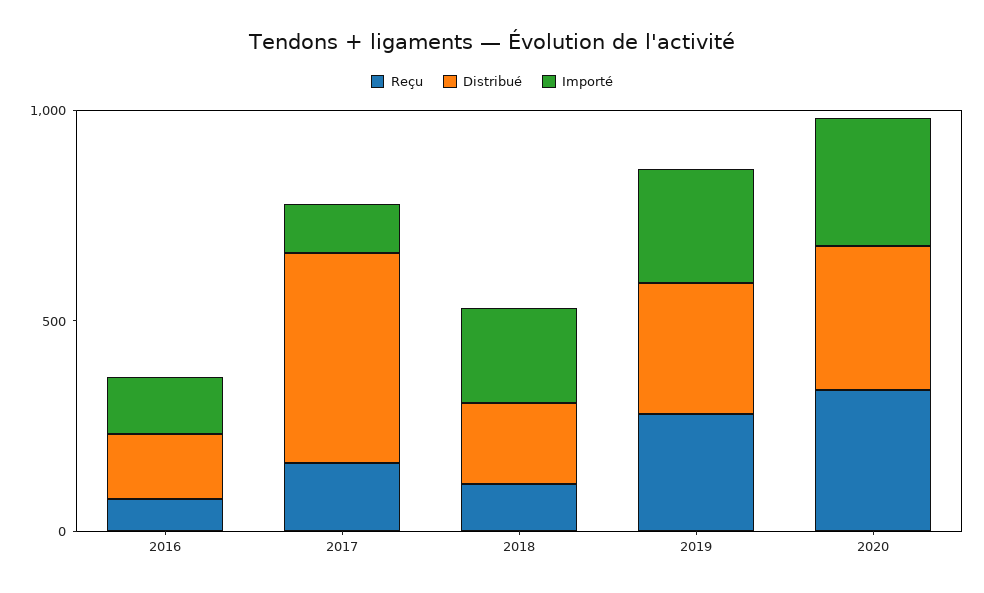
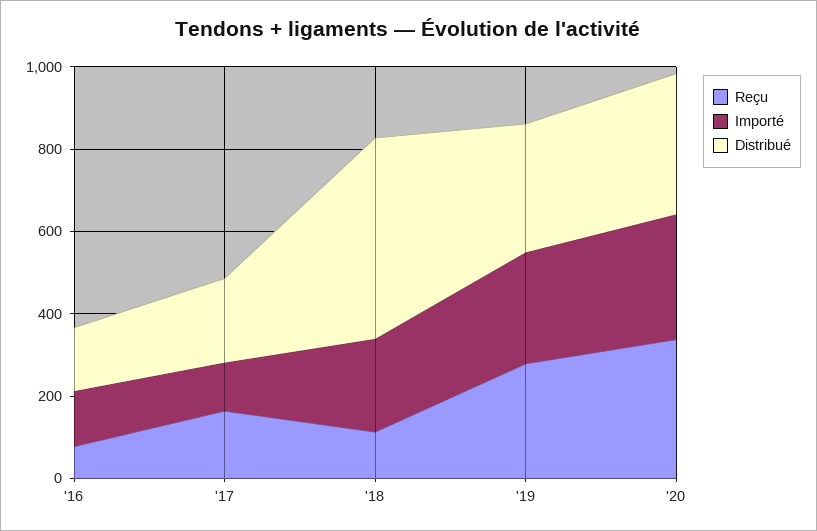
  {
    "Reçu": {
      "2016": 100,
      "2017": 150,
      "2018": 100,
      "2019": 300,
      "2020": 350
    },
    "Distribué": {
      "2016": 150,
-     "2017": 500,
+     "2017": 200,
-     "2018": 200,
+     "2018": 500,
      "2019": 300,
      "2020": 350
    },
    "Importé": {
      "2016": 150,
      "2017": 100,
      "2018": 250,
      "2019": 250,
      "2020": 300
    }
  }

